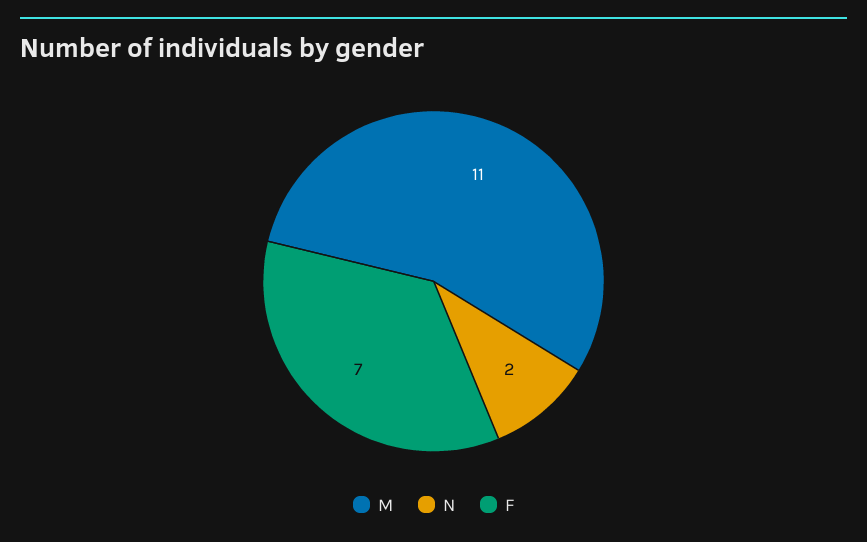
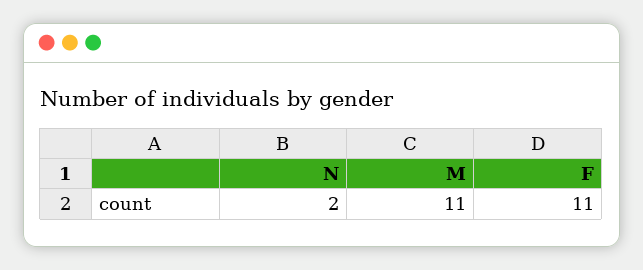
  {
    "M": 11,
    "N": 2,
-   "F": 7
+   "F": 11
  }

